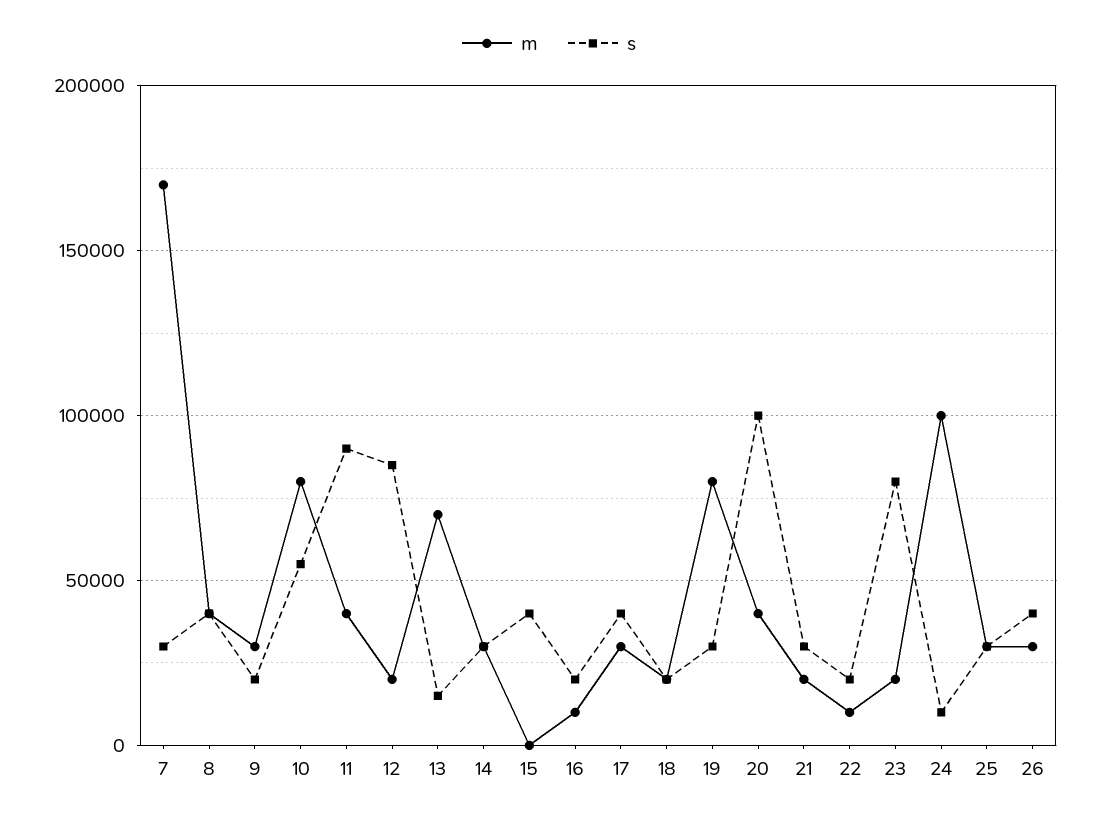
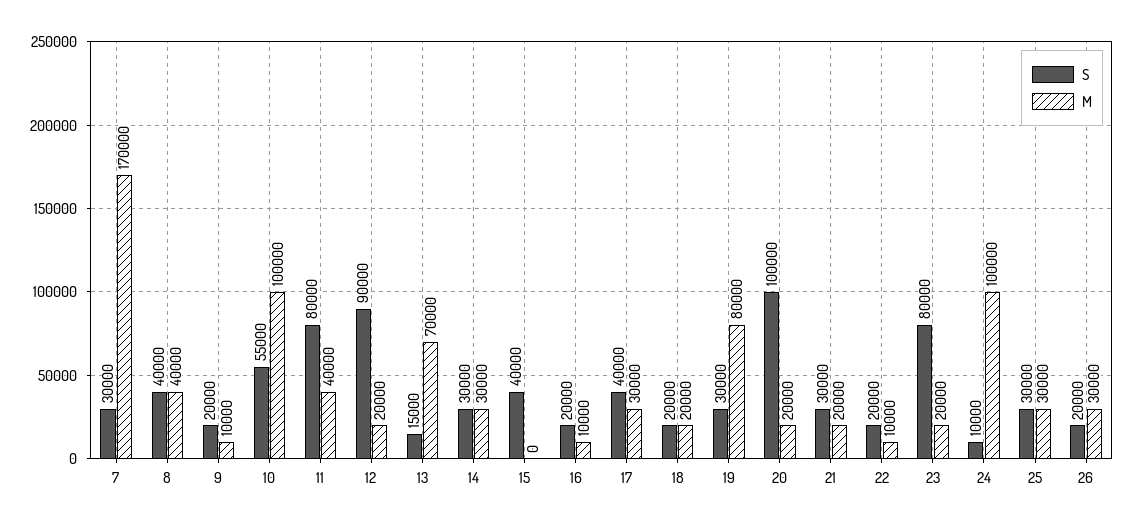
  {
    "m": {
      "7": 170000,
      "8": 40000,
-     "9": 30000,
+     "9": 10000,
-     "10": 80000,
+     "10": 100000,
      "11": 40000,
      "12": 20000,
      "13": 70000,
      "14": 30000,
      "15": 0,
      "16": 10000,
      "17": 30000,
      "18": 20000,
      "19": 80000,
-     "20": 40000,
+     "20": 20000,
      "21": 20000,
      "22": 10000,
      "23": 20000,
      "24": 100000,
      "25": 30000,
      "26": 30000
    },
    "s": {
      "7": 30000,
      "8": 40000,
      "9": 20000,
      "10": 55000,
-     "11": 90000,
+     "11": 80000,
-     "12": 85000,
+     "12": 90000,
      "13": 15000,
      "14": 30000,
      "15": 40000,
      "16": 20000,
      "17": 40000,
      "18": 20000,
      "19": 30000,
      "20": 100000,
      "21": 30000,
      "22": 20000,
      "23": 80000,
      "24": 10000,
      "25": 30000,
-     "26": 40000
+     "26": 20000
    }
  }

